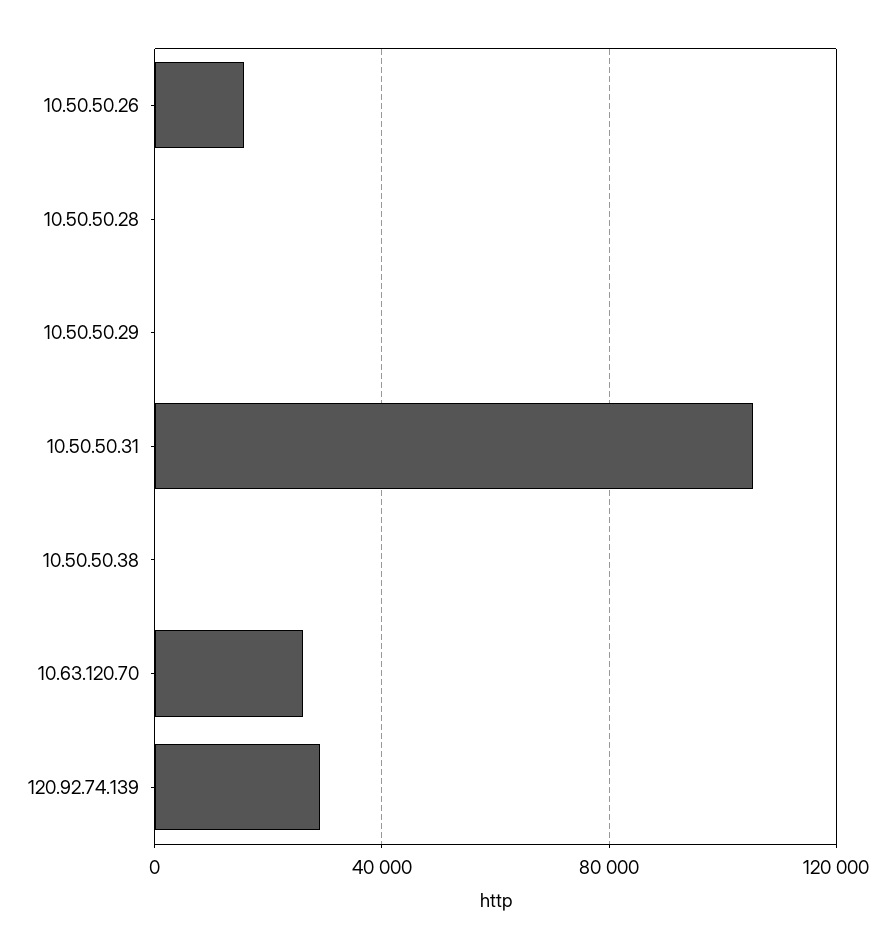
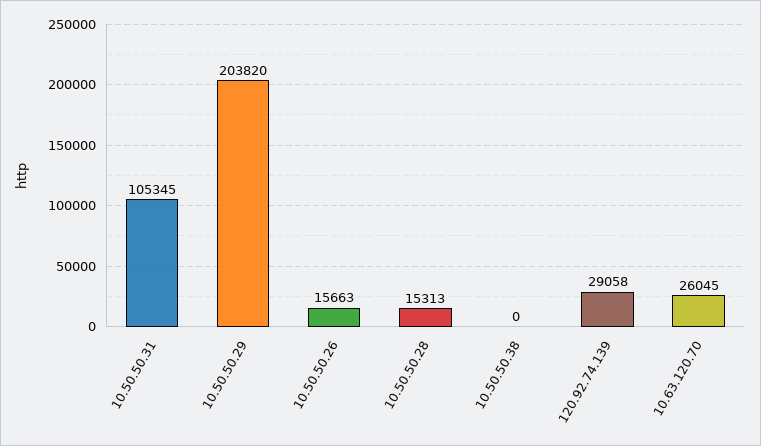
  {
    "10.50.50.26": 15663,
-   "10.50.50.28": 0,
+   "10.50.50.28": 15313,
-   "10.50.50.29": 0,
+   "10.50.50.29": 203820,
    "10.50.50.31": 105345,
    "10.50.50.38": 0,
    "10.63.120.70": 26045,
    "120.92.74.139": 29058
  }

